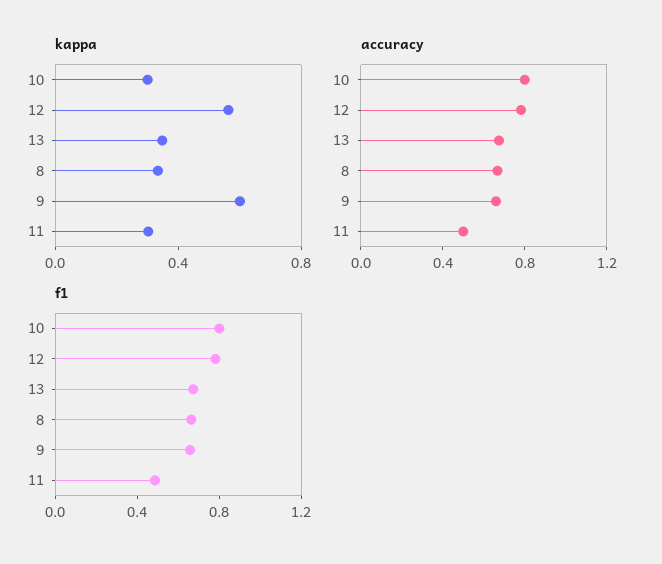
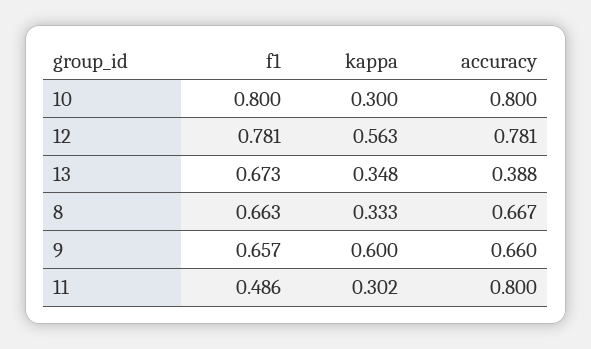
  {
    "kappa": {
      "10": 0.3,
      "12": 0.563,
      "13": 0.348,
      "8": 0.333,
      "9": 0.6,
      "11": 0.302
    },
    "accuracy": {
      "10": 0.8,
      "12": 0.781,
-     "13": 0.7,
+     "13": 0.388,
      "8": 0.667,
      "9": 0.66,
-     "11": 0.5
+     "11": 0.8
    },
    "f1": {
      "10": 0.8,
      "12": 0.781,
      "13": 0.673,
      "8": 0.663,
      "9": 0.657,
      "11": 0.486
    }
  }

